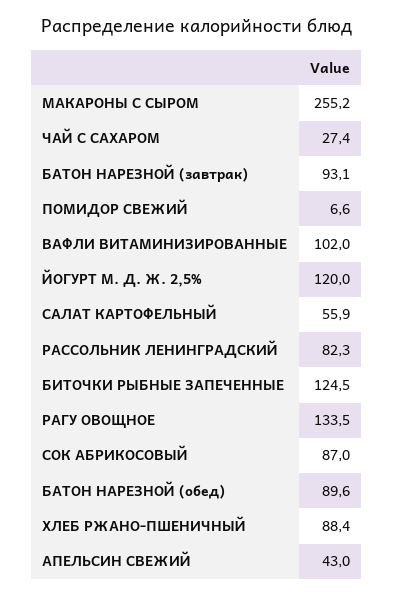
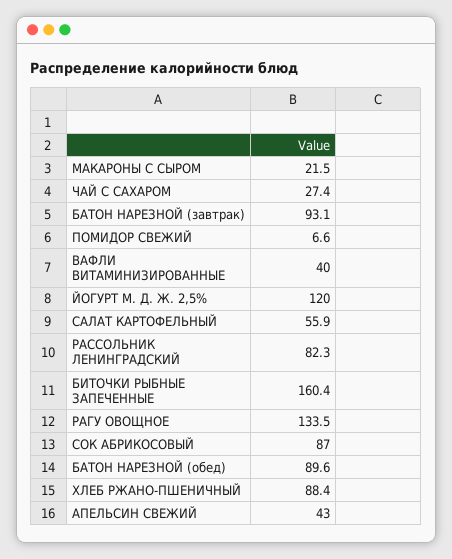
  {
-   "МАКАРОНЫ С СЫРОМ": 255.2,
+   "МАКАРОНЫ С СЫРОМ": 21.5,
    "ЧАЙ С САХАРОМ": 27.4,
    "БАТОН НАРЕЗНОЙ (завтрак)": 93.1,
    "ПОМИДОР СВЕЖИЙ": 6.6,
-   "ВАФЛИ ВИТАМИНИЗИРОВАННЫЕ": 102,
+   "ВАФЛИ ВИТАМИНИЗИРОВАННЫЕ": 40,
    "ЙОГУРТ М. Д. Ж. 2,5%": 120,
    "САЛАТ КАРТОФЕЛЬНЫЙ": 55.9,
    "РАССОЛЬНИК ЛЕНИНГРАДСКИЙ": 82.3,
-   "БИТОЧКИ РЫБНЫЕ ЗАПЕЧЕННЫЕ": 124.5,
+   "БИТОЧКИ РЫБНЫЕ ЗАПЕЧЕННЫЕ": 160.4,
    "РАГУ ОВОЩНОЕ": 133.5,
    "СОК АБРИКОСОВЫЙ": 87,
    "БАТОН НАРЕЗНОЙ (обед)": 89.6,
    "ХЛЕБ РЖАНО-ПШЕНИЧНЫЙ": 88.4,
    "АПЕЛЬСИН СВЕЖИЙ": 43
  }

